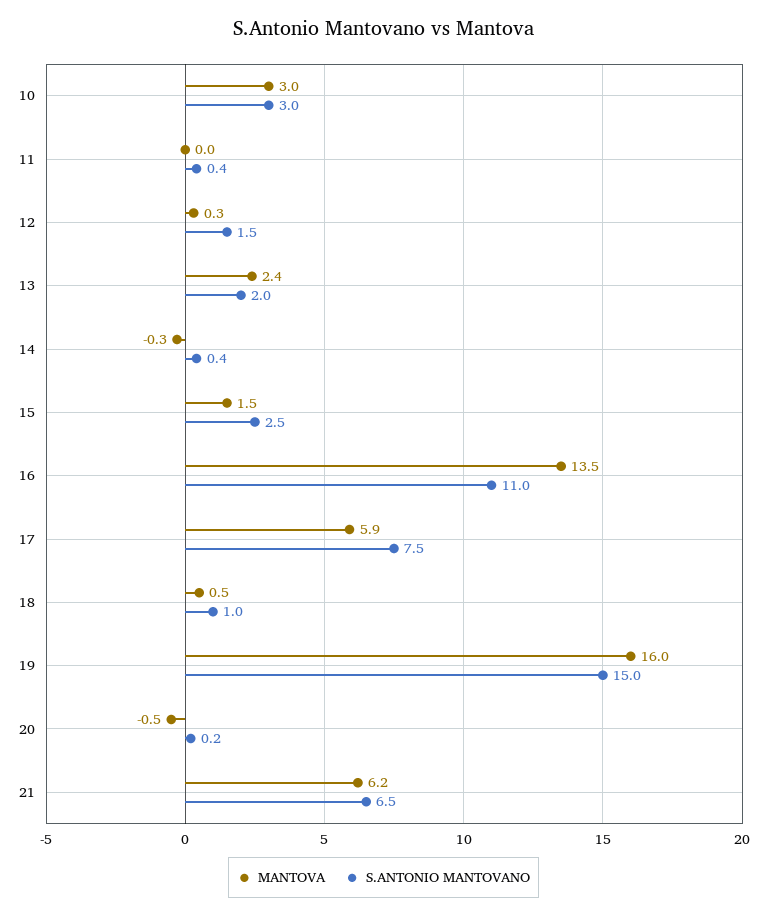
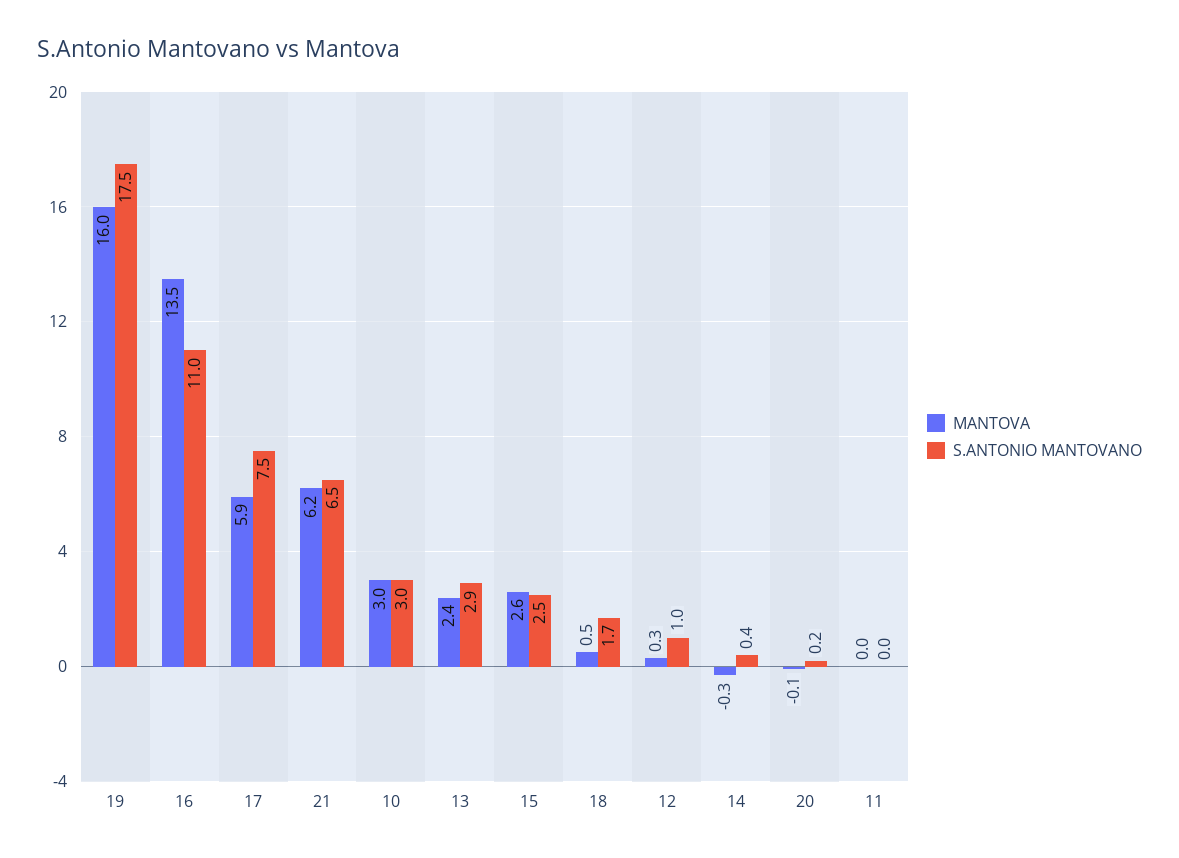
  {
    "MANTOVA": {
      "10": 3,
      "11": 0,
      "12": 0.3,
      "13": 2.4,
      "14": -0.3,
-     "15": 1.5,
+     "15": 2.6,
      "16": 13.5,
      "17": 5.9,
      "18": 0.5,
      "19": 16,
-     "20": -0.5,
+     "20": -0.1,
      "21": 6.2
    },
    "S.ANTONIO MANTOVANO": {
      "10": 3,
-     "11": 0.4,
+     "11": 0,
-     "12": 1.5,
+     "12": 1,
-     "13": 2,
+     "13": 2.9,
      "14": 0.4,
      "15": 2.5,
      "16": 11,
      "17": 7.5,
-     "18": 1,
+     "18": 1.7,
-     "19": 15,
+     "19": 17.5,
      "20": 0.2,
      "21": 6.5
    }
  }

